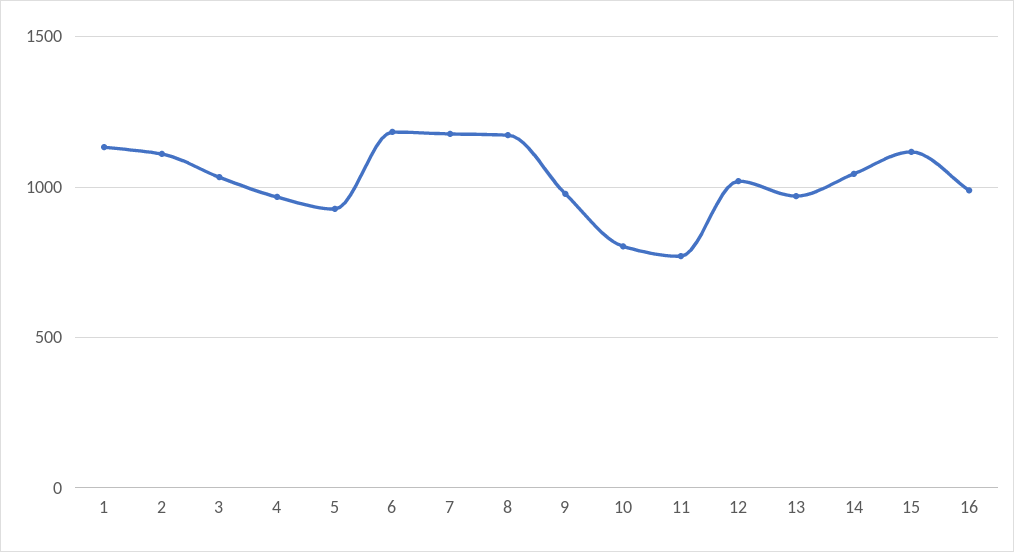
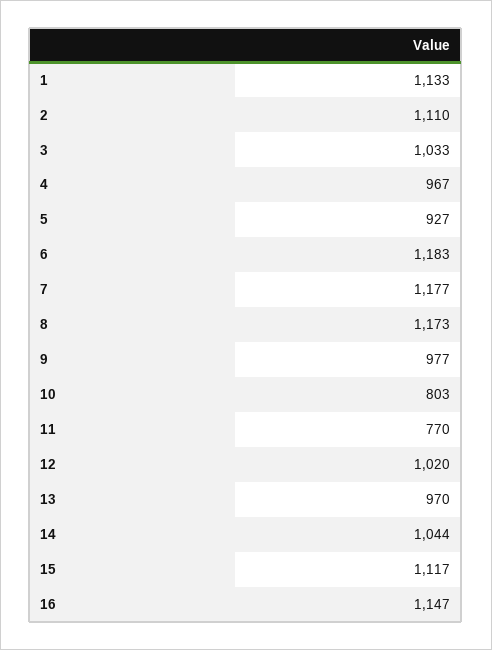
  {
    "1": 1133,
    "2": 1110,
    "3": 1033,
    "4": 967,
    "5": 927,
    "6": 1183,
    "7": 1177,
    "8": 1173,
    "9": 977,
    "10": 803,
    "11": 770,
    "12": 1020,
    "13": 970,
    "14": 1044,
    "15": 1117,
-   "16": 1000
+   "16": 1147
  }

